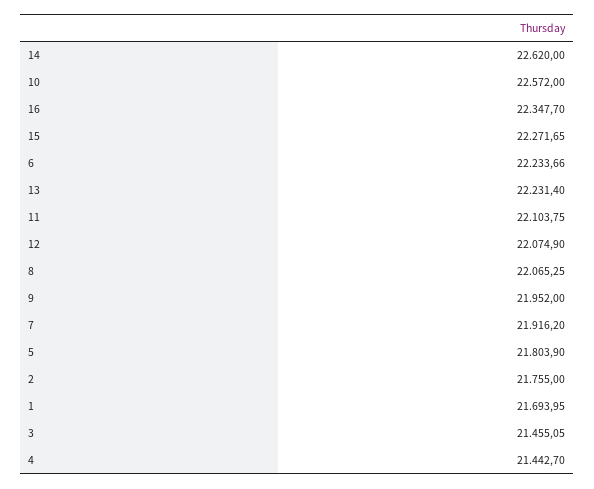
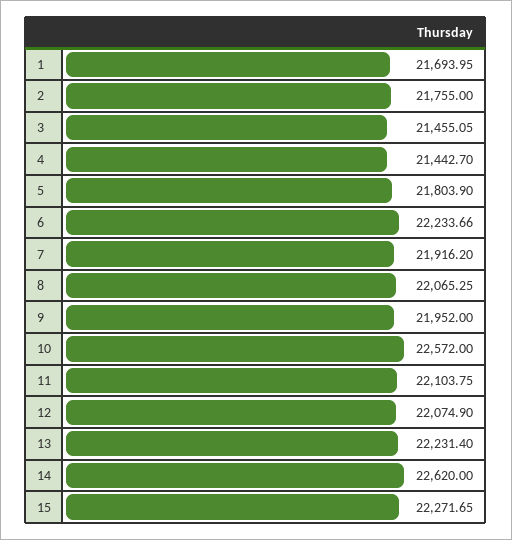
  {
    "14": 22620,
    "10": 22572,
-   "16": 22347.7,
    "15": 22271.65,
    "6": 22233.66,
    "13": 22231.4,
    "11": 22103.75,
    "12": 22074.9,
    "8": 22065.25,
    "9": 21952,
    "7": 21916.2,
    "5": 21803.9,
    "2": 21755,
    "1": 21693.95,
    "3": 21455.05,
    "4": 21442.7
  }

